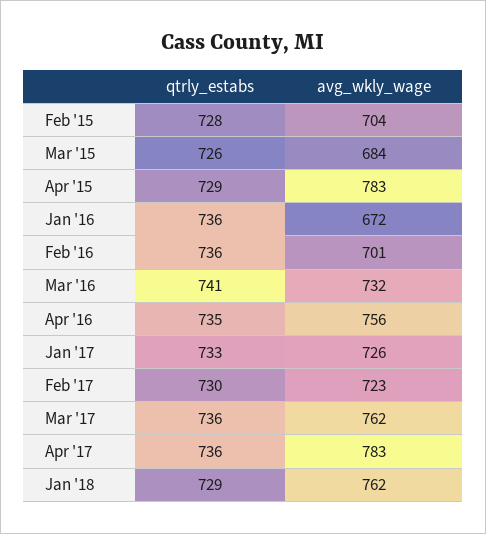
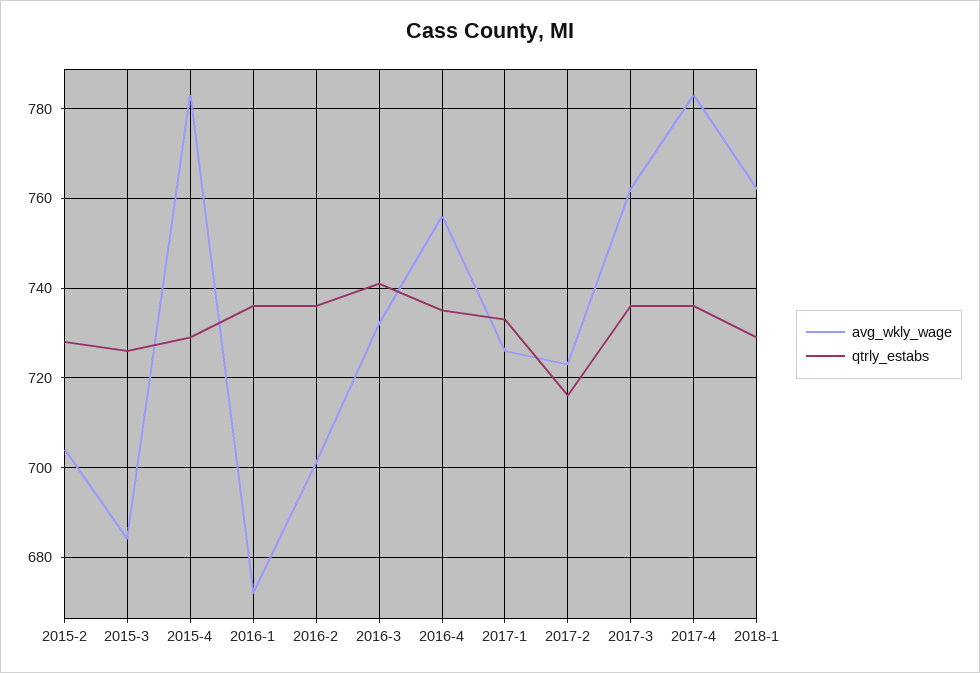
  {
    "qtrly_estabs": {
      "Feb '15": 728,
      "Mar '15": 726,
      "Apr '15": 729,
      "Jan '16": 736,
      "Feb '16": 736,
      "Mar '16": 741,
      "Apr '16": 735,
      "Jan '17": 733,
-     "Feb '17": 730,
+     "Feb '17": 715,
      "Mar '17": 736,
      "Apr '17": 736,
      "Jan '18": 729
    },
    "avg_wkly_wage": {
      "Feb '15": 704,
      "Mar '15": 684,
      "Apr '15": 783,
      "Jan '16": 672,
      "Feb '16": 701,
      "Mar '16": 732,
      "Apr '16": 756,
      "Jan '17": 726,
      "Feb '17": 723,
      "Mar '17": 762,
      "Apr '17": 783,
      "Jan '18": 762
    }
  }

